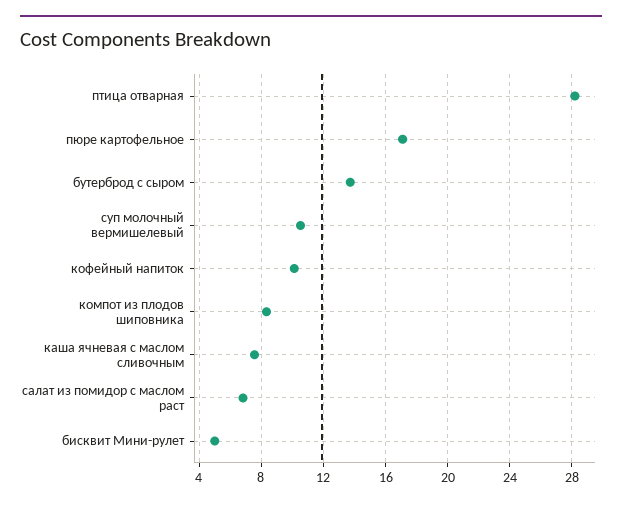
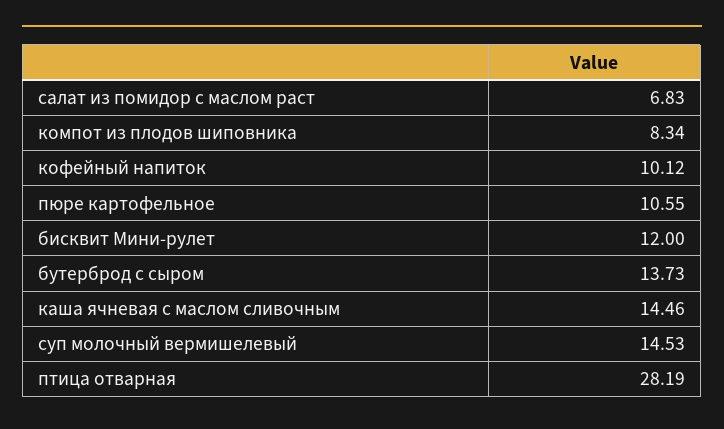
  {
    "птица отварная": 28.19,
-   "пюре картофельное": 17,
+   "пюре картофельное": 10.55,
    "бутерброд с сыром": 13.73,
-   "суп молочный вермишелевый": 10.5,
+   "суп молочный вермишелевый": 14.53,
    "кофейный напиток": 10.12,
    "компот из плодов шиповника": 8.34,
-   "каша ячневая с маслом сливочным": 7.5,
+   "каша ячневая с маслом сливочным": 14.46,
    "салат из помидор с маслом раст": 6.83,
-   "бисквит Мини-рулет": 5
+   "бисквит Мини-рулет": 12
  }

